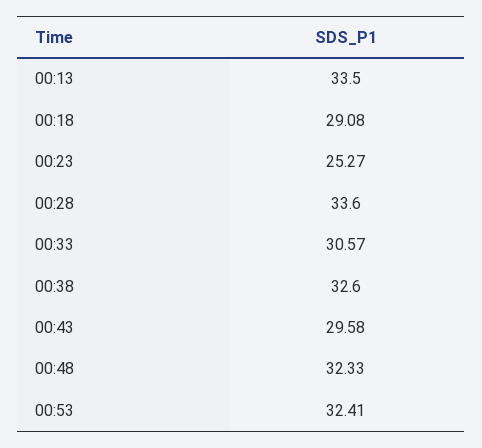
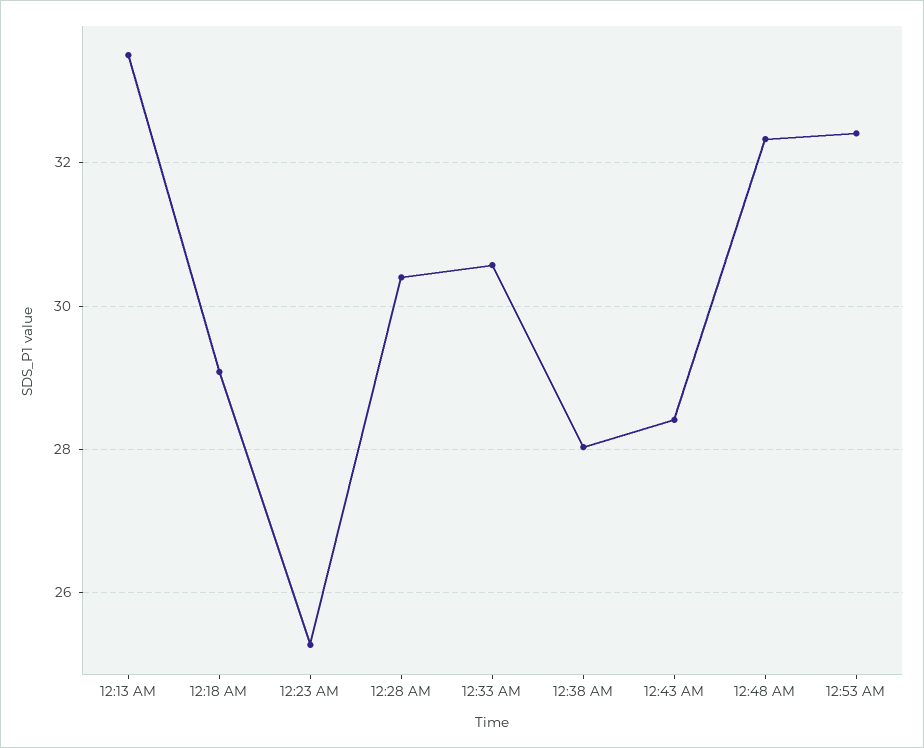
  {
    "00:13": 33.5,
    "00:18": 29.08,
    "00:23": 25.27,
-   "00:28": 33.6,
+   "00:28": 30.4,
    "00:33": 30.57,
-   "00:38": 32.6,
+   "00:38": 28,
-   "00:43": 29.58,
+   "00:43": 28.4,
    "00:48": 32.33,
    "00:53": 32.41
  }

